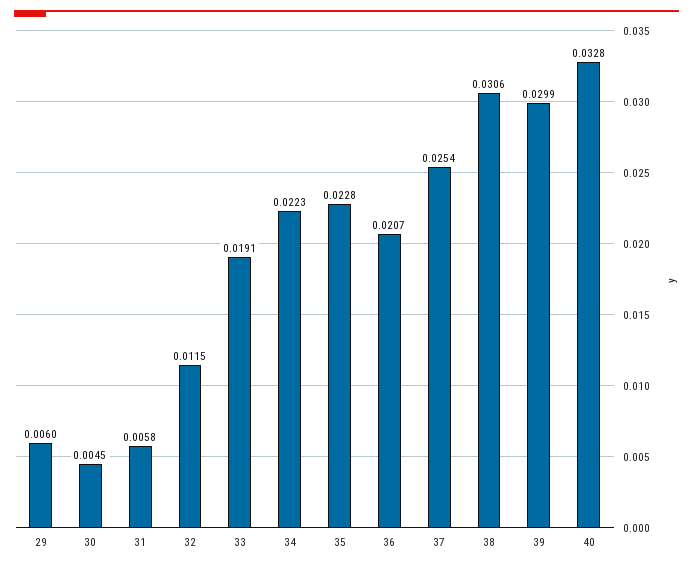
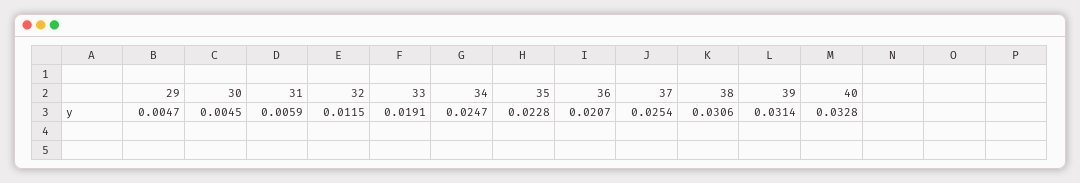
  {
-   "29": 0.006,
+   "29": 0.0047,
    "30": 0.0045,
-   "31": 0.0058,
+   "31": 0.0059,
    "32": 0.0115,
    "33": 0.0191,
-   "34": 0.0223,
+   "34": 0.0247,
    "35": 0.0228,
    "36": 0.0207,
    "37": 0.0254,
    "38": 0.0306,
-   "39": 0.0299,
+   "39": 0.0314,
    "40": 0.0328
  }

